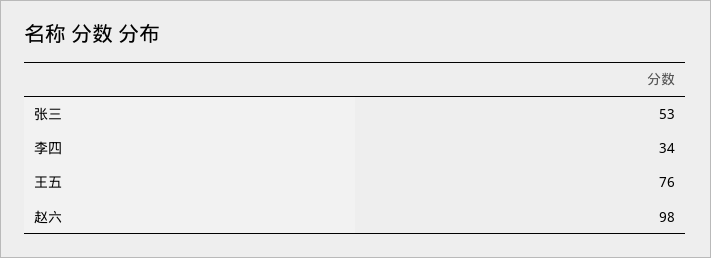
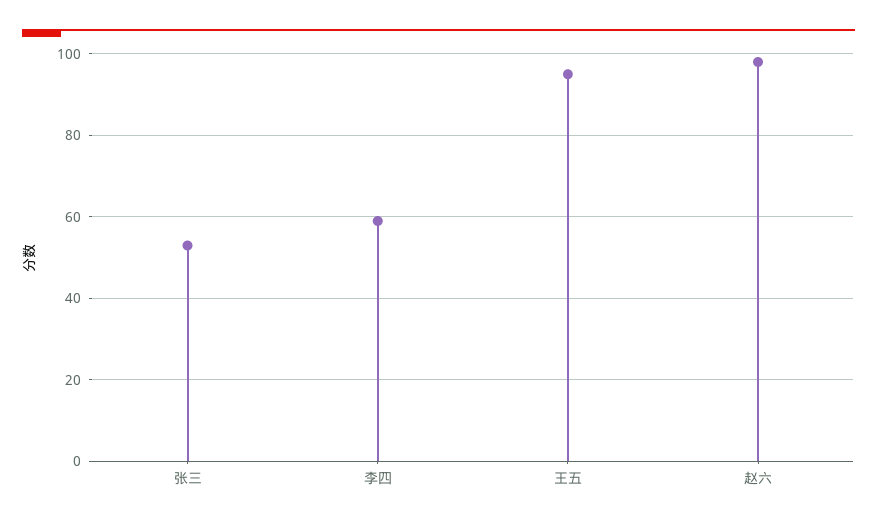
  {
    "张三": 53,
-   "李四": 34,
+   "李四": 60,
-   "王五": 76,
+   "王五": 95,
    "赵六": 98
  }

